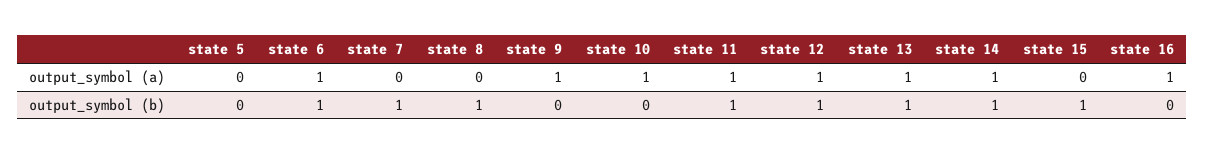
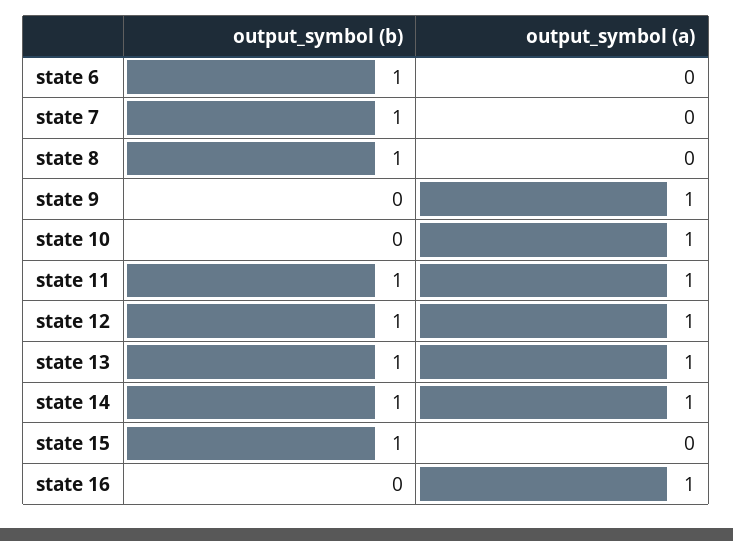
  {
-   "state 5": {
-     "output_symbol (a)": 0,
-     "output_symbol (b)": 0
-   },
    "state 6": {
-     "output_symbol (a)": 1,
+     "output_symbol (a)": 0,
      "output_symbol (b)": 1
    },
    "state 7": {
      "output_symbol (a)": 0,
      "output_symbol (b)": 1
    },
    "state 8": {
      "output_symbol (a)": 0,
      "output_symbol (b)": 1
    },
    "state 9": {
      "output_symbol (a)": 1,
      "output_symbol (b)": 0
    },
    "state 10": {
      "output_symbol (a)": 1,
      "output_symbol (b)": 0
    },
    "state 11": {
      "output_symbol (a)": 1,
      "output_symbol (b)": 1
    },
    "state 12": {
      "output_symbol (a)": 1,
      "output_symbol (b)": 1
    },
    "state 13": {
      "output_symbol (a)": 1,
      "output_symbol (b)": 1
    },
    "state 14": {
      "output_symbol (a)": 1,
      "output_symbol (b)": 1
    },
    "state 15": {
      "output_symbol (a)": 0,
      "output_symbol (b)": 1
    },
    "state 16": {
      "output_symbol (a)": 1,
      "output_symbol (b)": 0
    }
  }

